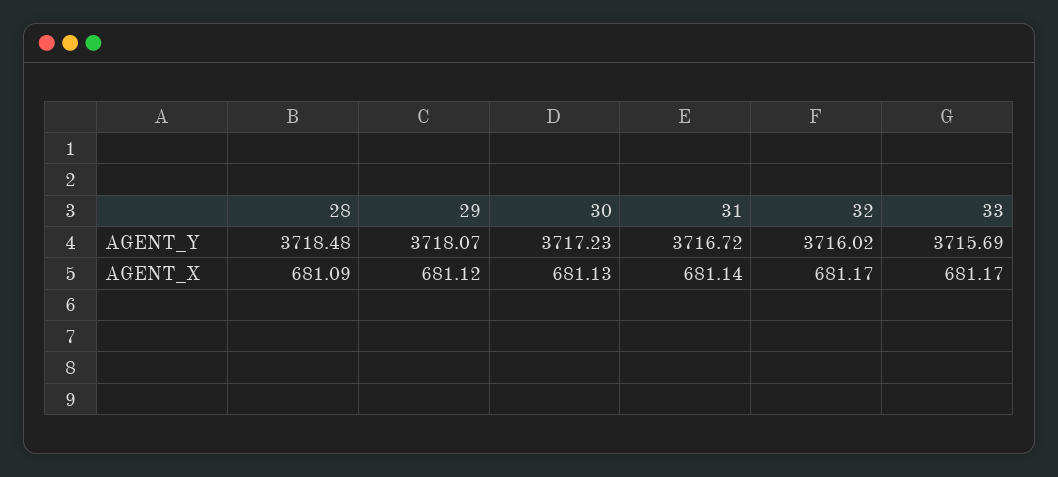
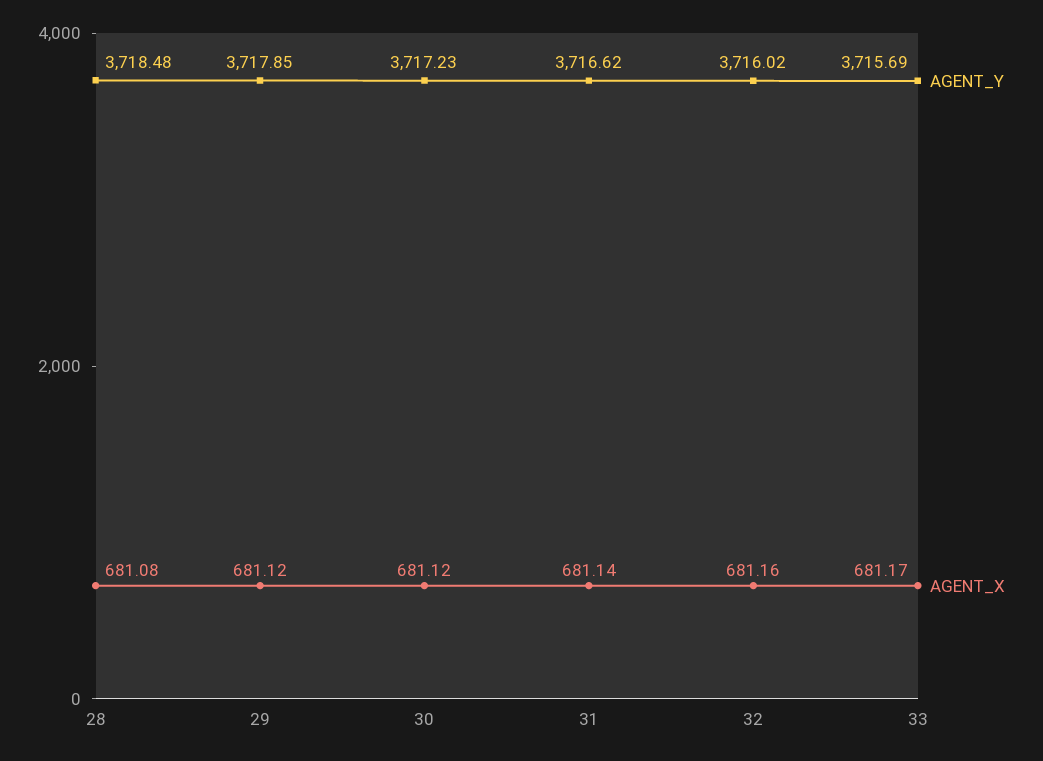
  {
    "AGENT_Y": {
      "28": 3718.48,
-     "29": 3718.07,
+     "29": 3717.85,
      "30": 3717.23,
-     "31": 3716.72,
+     "31": 3716.62,
      "32": 3716.02,
      "33": 3715.69
    },
    "AGENT_X": {
-     "28": 681.09,
+     "28": 681.08,
      "29": 681.12,
-     "30": 681.13,
+     "30": 681.12,
      "31": 681.14,
-     "32": 681.17,
+     "32": 681.16,
      "33": 681.17
    }
  }

